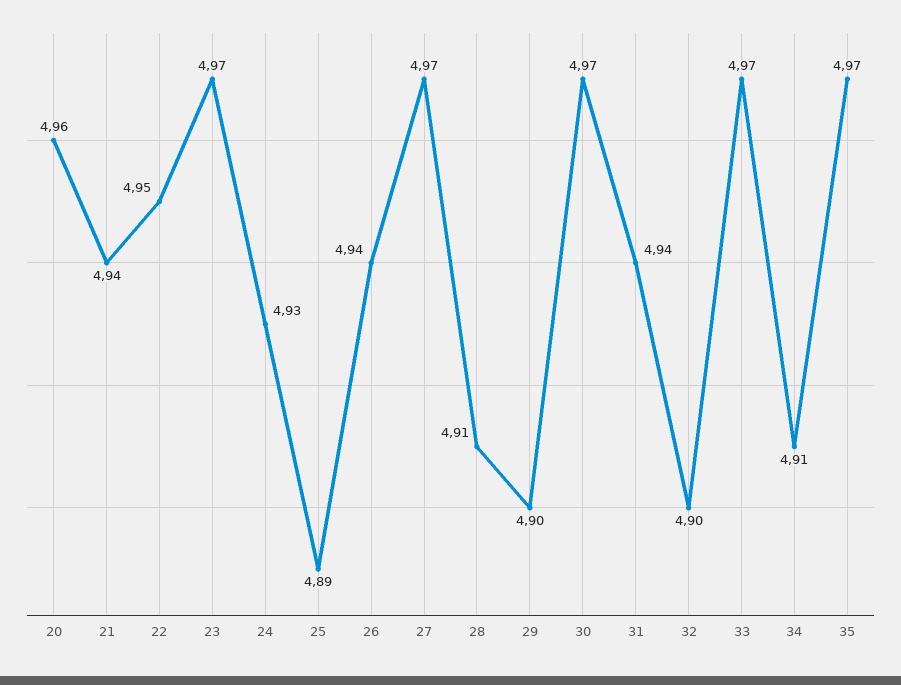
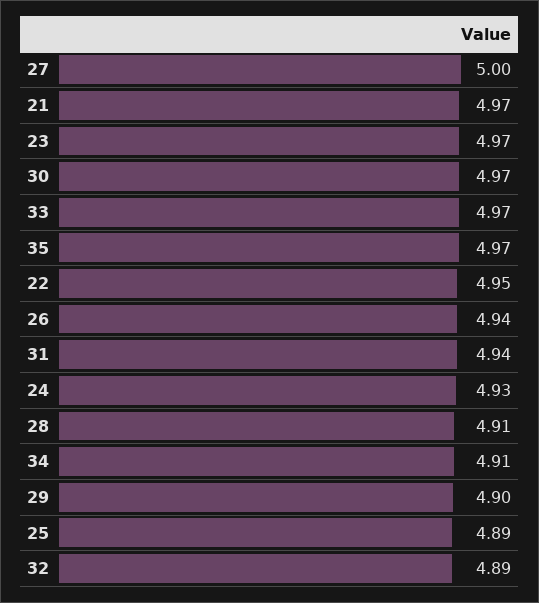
  {
-   "20": 4.96,
-   "21": 4.94,
+   "21": 4.97,
    "22": 4.95,
    "23": 4.97,
    "24": 4.93,
    "25": 4.89,
    "26": 4.94,
-   "27": 4.97,
+   "27": 5,
    "28": 4.91,
    "29": 4.9,
    "30": 4.97,
    "31": 4.94,
-   "32": 4.9,
+   "32": 4.89,
    "33": 4.97,
    "34": 4.91,
    "35": 4.97
  }

